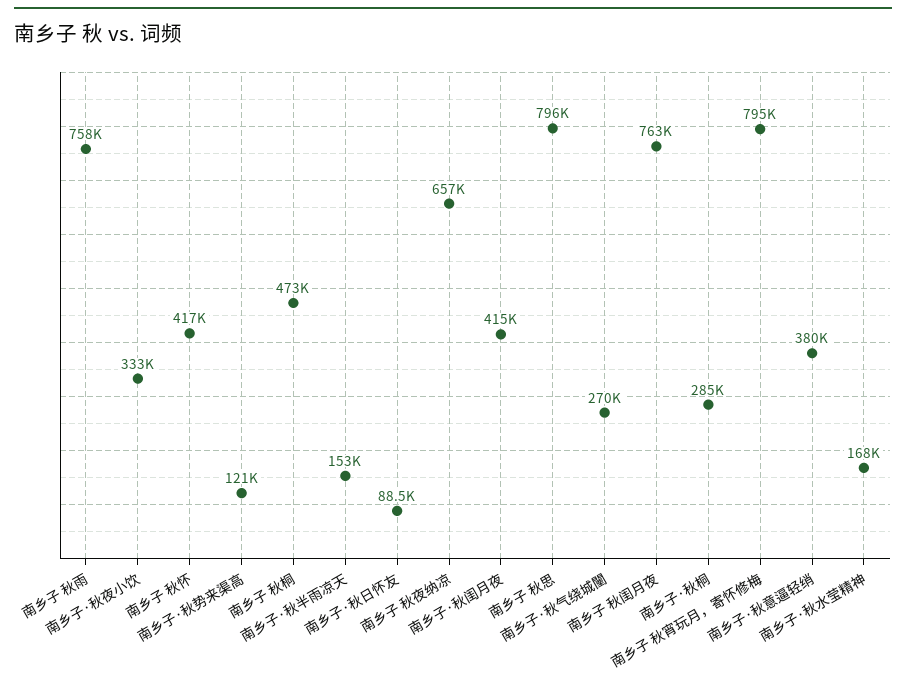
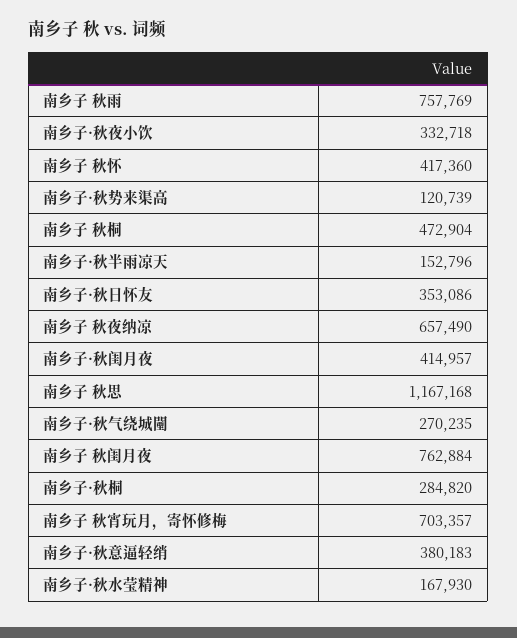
  {
    "南乡子 秋雨": 757769,
    "南乡子·秋夜小饮": 332718,
    "南乡子 秋怀": 417360,
    "南乡子·秋势来渠高": 120739,
    "南乡子 秋桐": 472904,
    "南乡子·秋半雨凉天": 152796,
-   "南乡子·秋日怀友": 88500,
+   "南乡子·秋日怀友": 353086,
    "南乡子 秋夜纳凉": 657490,
    "南乡子·秋闺月夜": 414957,
-   "南乡子 秋思": 796000,
+   "南乡子 秋思": 1167168,
    "南乡子·秋气绕城闉": 270235,
    "南乡子 秋闺月夜": 762884,
    "南乡子·秋桐": 284820,
-   "南乡子 秋宵玩月，寄怀修梅": 795000,
+   "南乡子 秋宵玩月，寄怀修梅": 703357,
    "南乡子·秋意逼轻绡": 380183,
    "南乡子·秋水莹精神": 167930
  }

